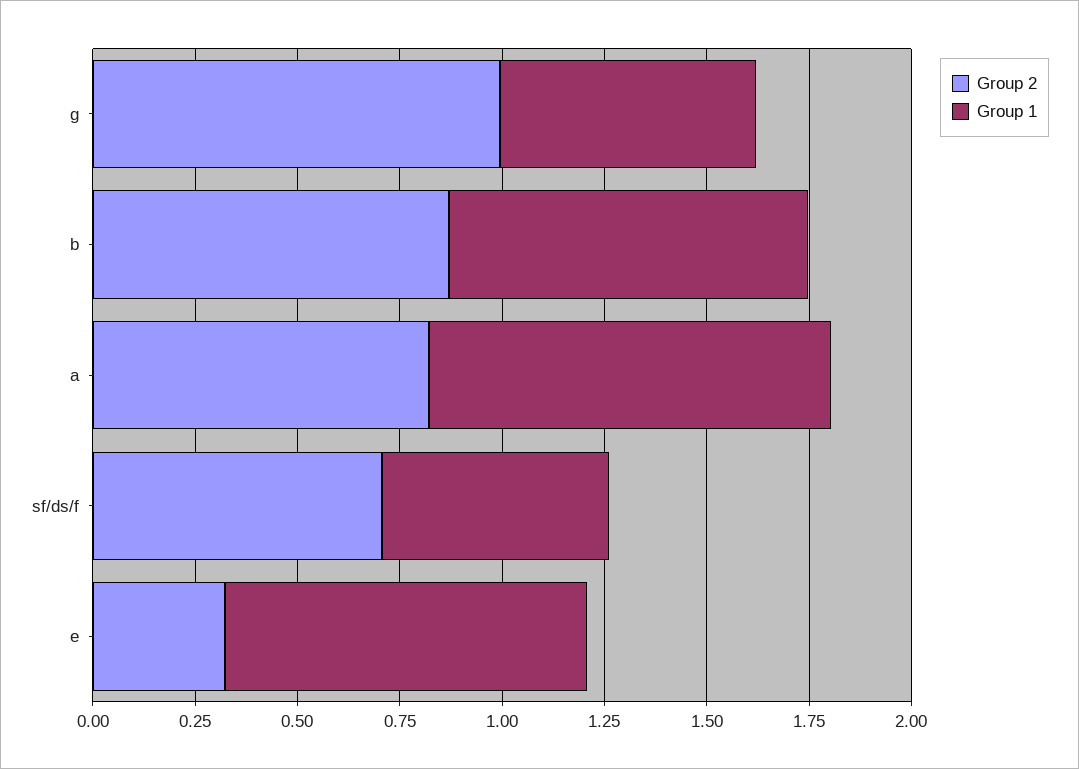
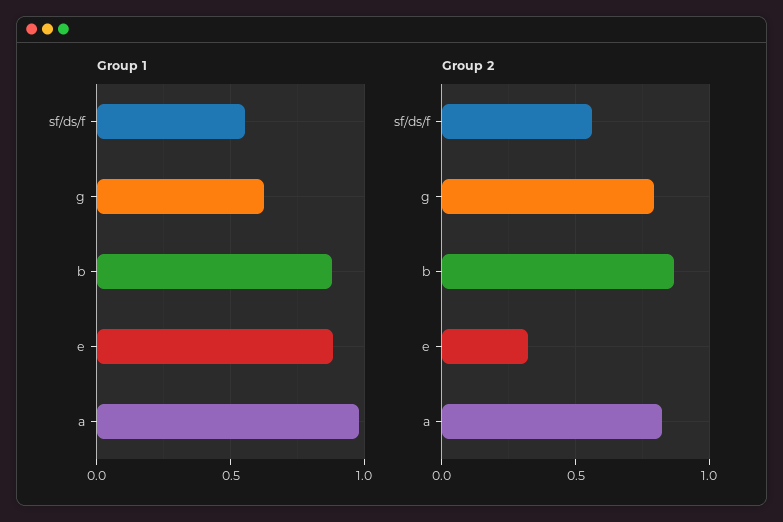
  {
    "Group 2": {
-     "g": 1,
+     "g": 0.8,
      "b": 0.85,
      "a": 0.8,
-     "sf/ds/f": 0.7,
+     "sf/ds/f": 0.55,
      "e": 0.3
    },
    "Group 1": {
      "g": 0.65,
      "b": 0.9,
      "a": 1,
      "sf/ds/f": 0.55,
      "e": 0.9
    }
  }

